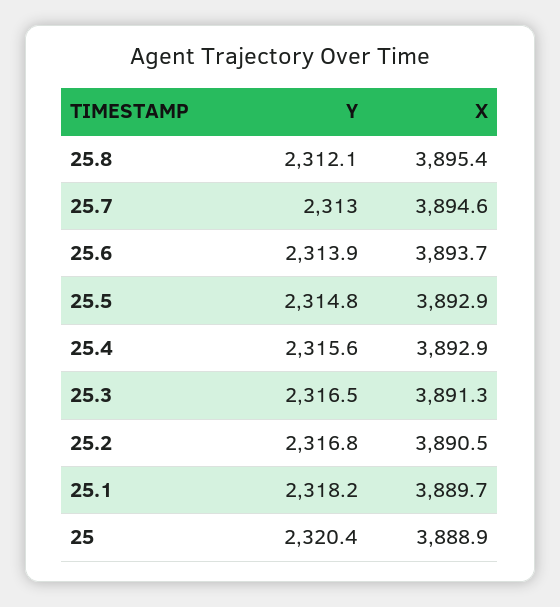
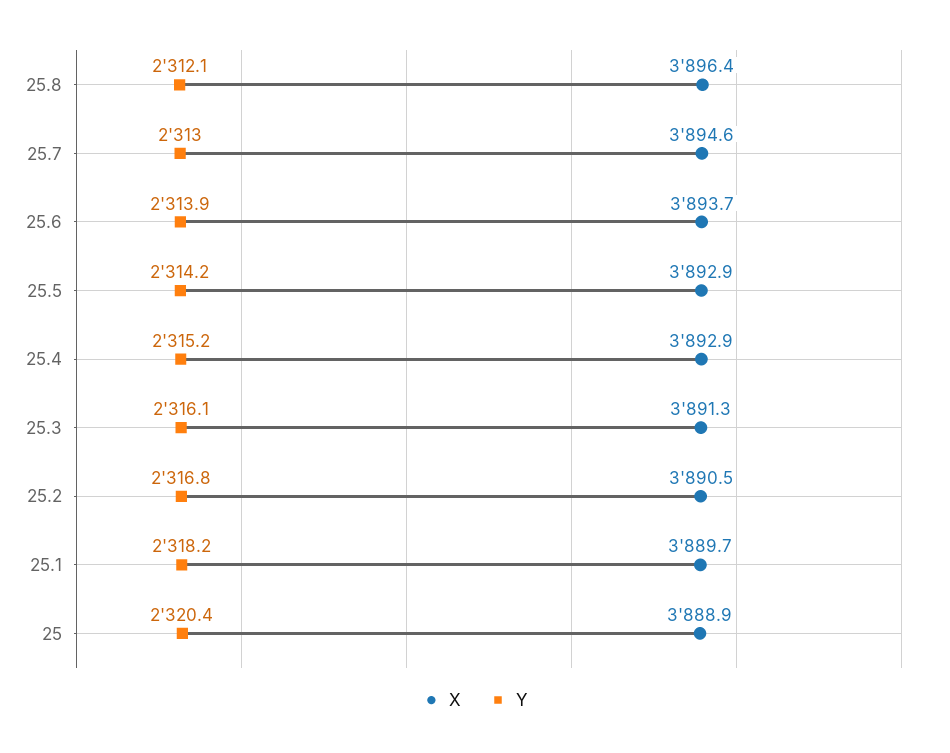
  {
    "Y": {
      "25.8": 2312.1,
      "25.7": 2313,
      "25.6": 2313.9,
-     "25.5": 2314.8,
+     "25.5": 2314.2,
-     "25.4": 2315.6,
+     "25.4": 2315.2,
-     "25.3": 2316.5,
+     "25.3": 2316.1,
      "25.2": 2316.8,
      "25.1": 2318.2,
      "25": 2320.4
    },
    "X": {
-     "25.8": 3895.4,
+     "25.8": 3896.4,
      "25.7": 3894.6,
      "25.6": 3893.7,
      "25.5": 3892.9,
      "25.4": 3892.9,
      "25.3": 3891.3,
      "25.2": 3890.5,
      "25.1": 3889.7,
      "25": 3888.9
    }
  }

